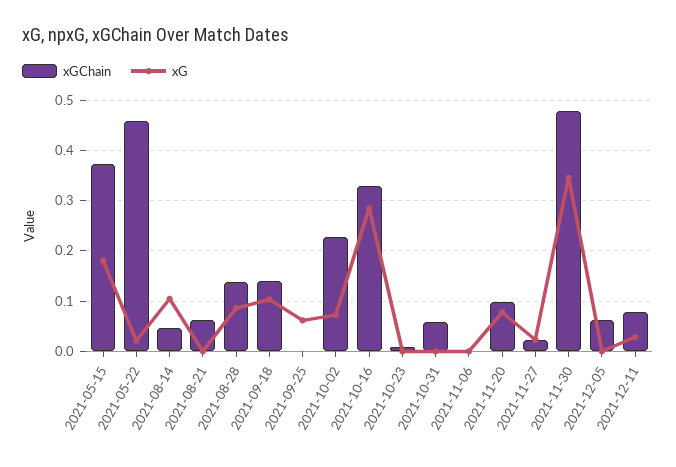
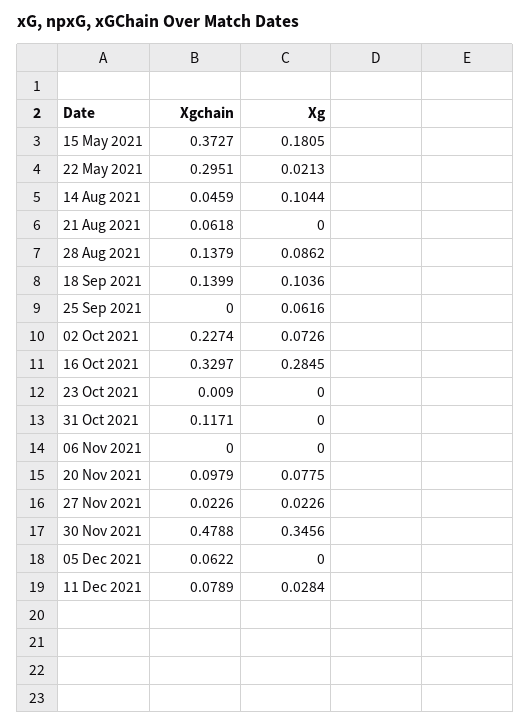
  {
    "xGChain": {
      "2021-05-15": 0.3727,
-     "2021-05-22": 0.46,
+     "2021-05-22": 0.2951,
      "2021-08-14": 0.0459,
      "2021-08-21": 0.0618,
      "2021-08-28": 0.1379,
      "2021-09-18": 0.1399,
      "2021-09-25": 0,
      "2021-10-02": 0.2274,
      "2021-10-16": 0.3297,
      "2021-10-23": 0.009,
-     "2021-10-31": 0.06,
+     "2021-10-31": 0.1171,
      "2021-11-06": 0,
      "2021-11-20": 0.0979,
      "2021-11-27": 0.0226,
      "2021-11-30": 0.4788,
      "2021-12-05": 0.0622,
      "2021-12-11": 0.0789
    },
    "xG": {
      "2021-05-15": 0.1805,
      "2021-05-22": 0.0213,
      "2021-08-14": 0.1044,
      "2021-08-21": 0,
      "2021-08-28": 0.0862,
      "2021-09-18": 0.1036,
      "2021-09-25": 0.0616,
      "2021-10-02": 0.0726,
      "2021-10-16": 0.2845,
      "2021-10-23": 0,
      "2021-10-31": 0,
      "2021-11-06": 0,
      "2021-11-20": 0.0775,
      "2021-11-27": 0.0226,
      "2021-11-30": 0.3456,
      "2021-12-05": 0,
      "2021-12-11": 0.0284
    }
  }

